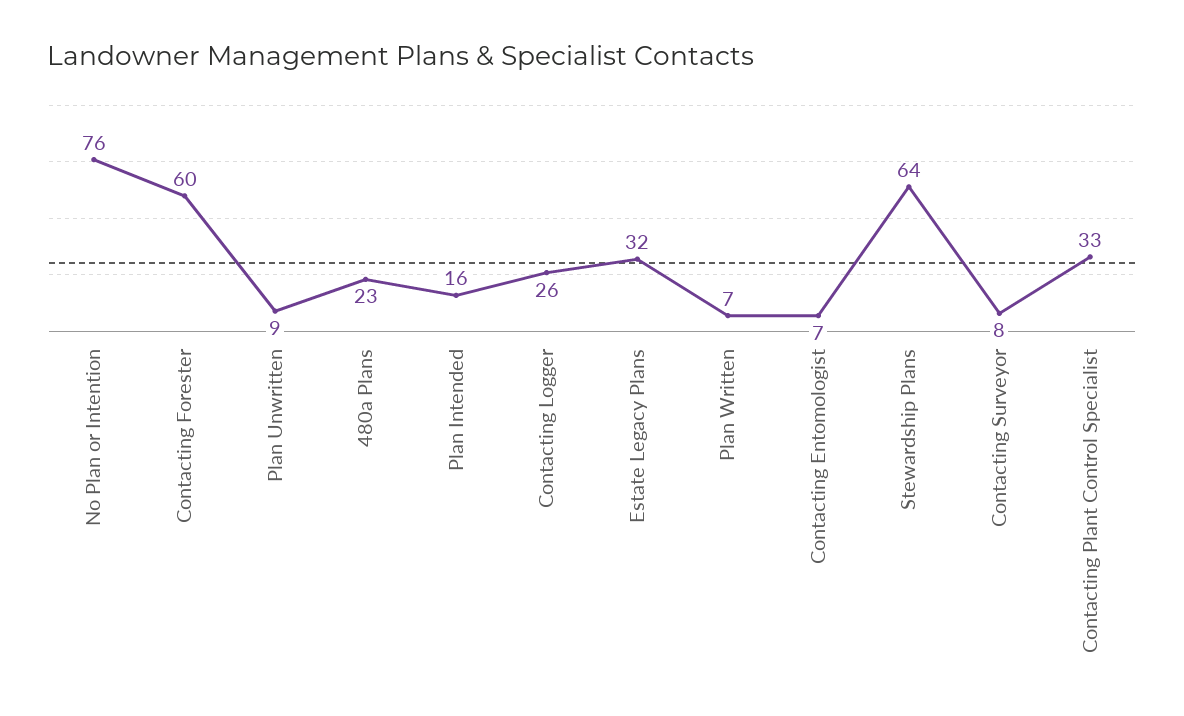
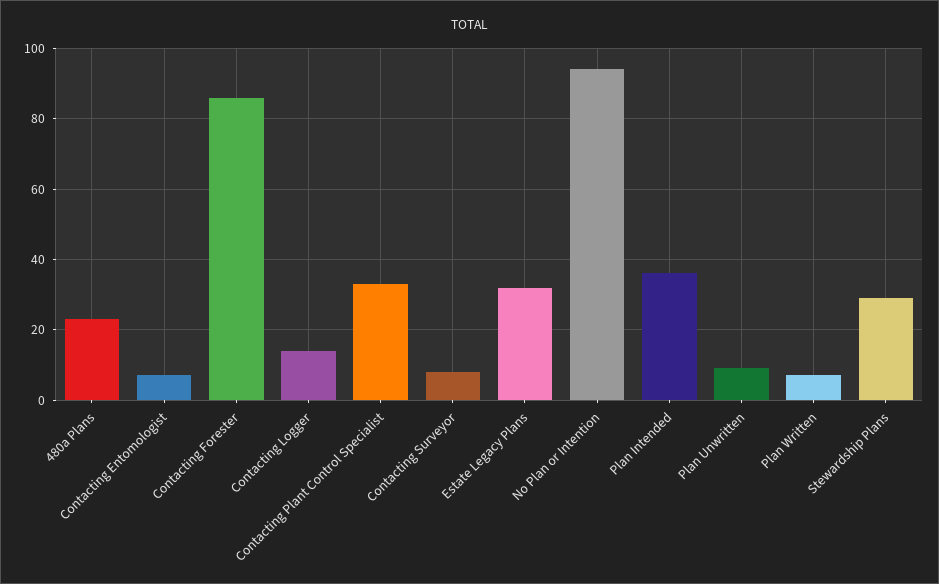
  {
-   "No Plan or Intention": 76,
+   "No Plan or Intention": 95,
-   "Contacting Forester": 60,
+   "Contacting Forester": 85,
    "Plan Unwritten": 9,
    "480a Plans": 23,
-   "Plan Intended": 16,
+   "Plan Intended": 35,
-   "Contacting Logger": 26,
+   "Contacting Logger": 15,
    "Estate Legacy Plans": 32,
    "Plan Written": 7,
    "Contacting Entomologist": 7,
-   "Stewardship Plans": 64,
+   "Stewardship Plans": 30,
    "Contacting Surveyor": 8,
    "Contacting Plant Control Specialist": 33
  }

